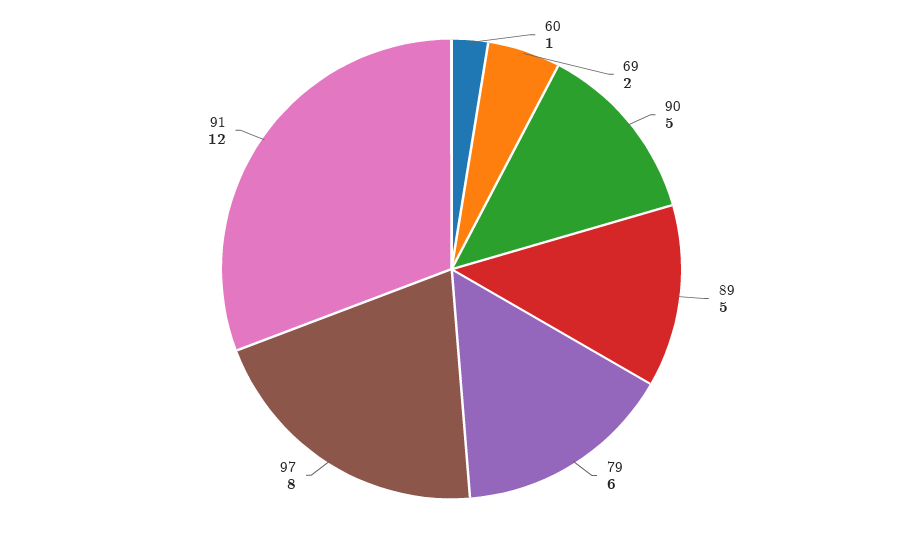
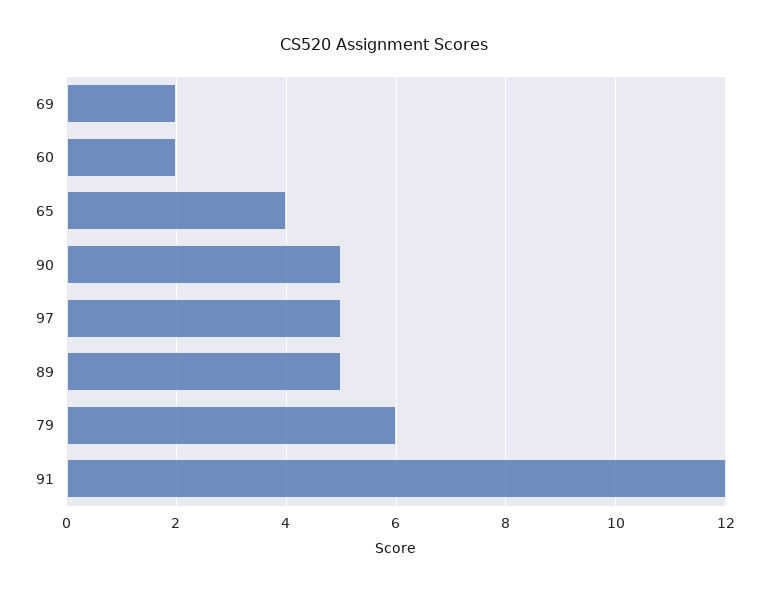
  {
-   "60": 1,
+   "60": 2,
    "69": 2,
    "90": 5,
    "89": 5,
    "79": 6,
-   "97": 8,
+   "97": 5,
-   "91": 12
+   "91": 12,
+   "65": 4
  }

